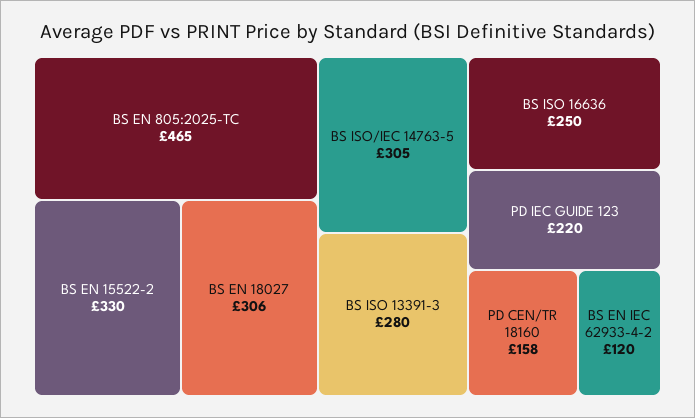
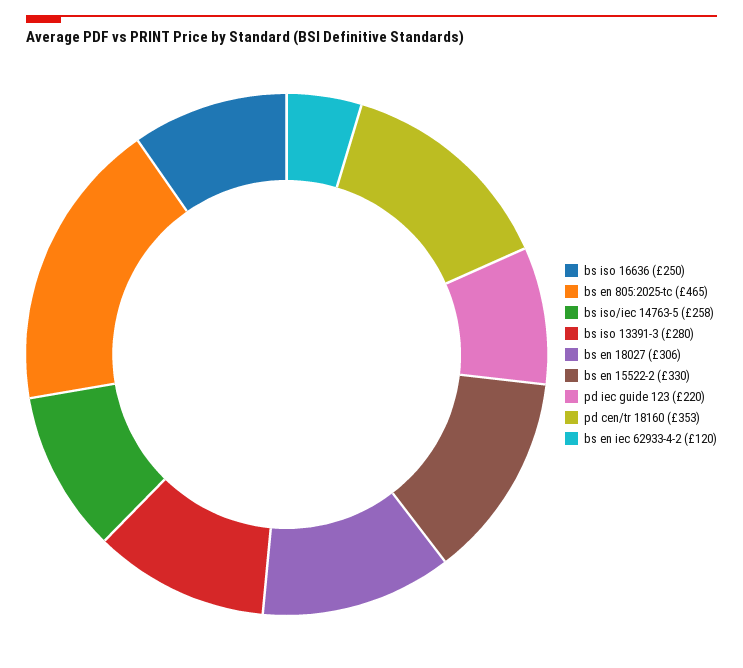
  {
    "BS EN 805:2025-TC": 465,
    "BS EN 15522-2": 330,
    "BS EN 18027": 306,
-   "BS ISO/IEC 14763-5": 305,
+   "BS ISO/IEC 14763-5": 258,
    "BS ISO 13391-3": 280,
    "BS ISO 16636": 250,
    "PD IEC GUIDE 123": 220,
-   "PD CEN/TR 18160": 158,
+   "PD CEN/TR 18160": 353,
    "BS EN IEC 62933-4-2": 120
  }

